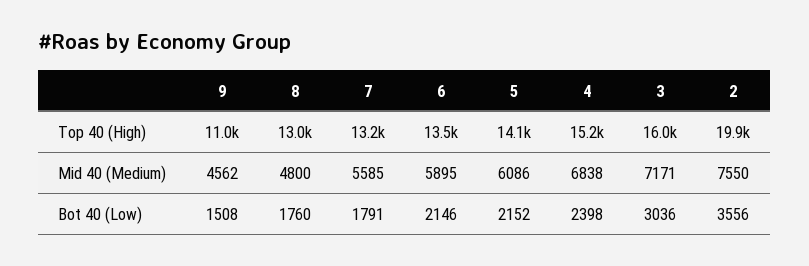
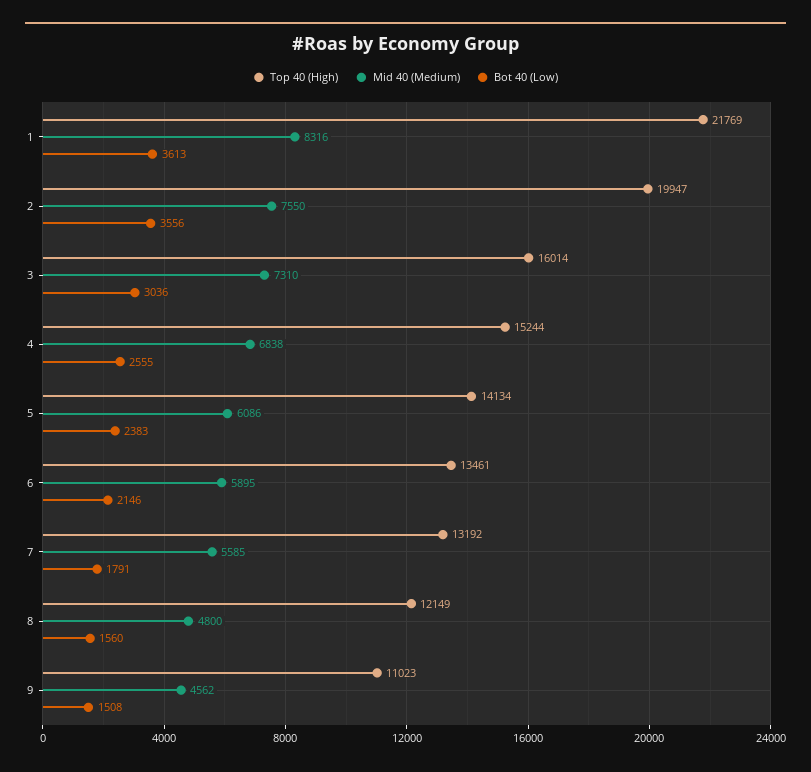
  {
    "Top 40 (High)": {
      "9": 11023,
-     "8": 13000,
+     "8": 12149,
      "7": 13192,
      "6": 13461,
      "5": 14134,
      "4": 15244,
      "3": 16014,
-     "2": 19947
+     "2": 19947,
+     "1": 21769
    },
    "Mid 40 (Medium)": {
      "9": 4562,
      "8": 4800,
      "7": 5585,
      "6": 5895,
      "5": 6086,
      "4": 6838,
-     "3": 7171,
+     "3": 7310,
-     "2": 7550
+     "2": 7550,
+     "1": 8316
    },
    "Bot 40 (Low)": {
      "9": 1508,
-     "8": 1760,
+     "8": 1560,
      "7": 1791,
      "6": 2146,
-     "5": 2152,
+     "5": 2383,
-     "4": 2398,
+     "4": 2555,
      "3": 3036,
-     "2": 3556
+     "2": 3556,
+     "1": 3613
    }
  }

